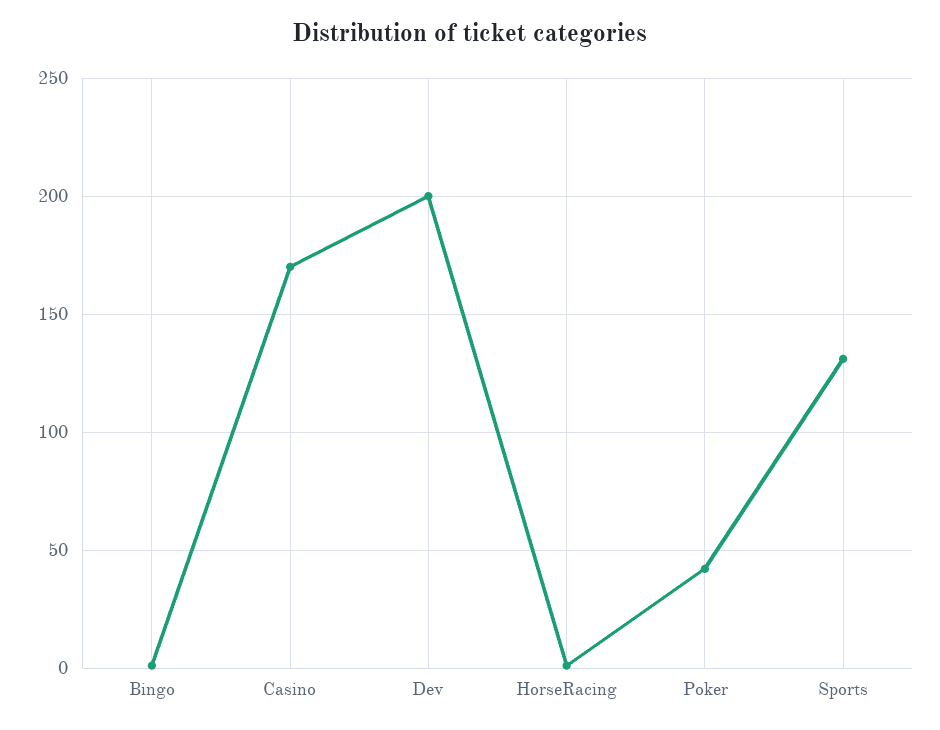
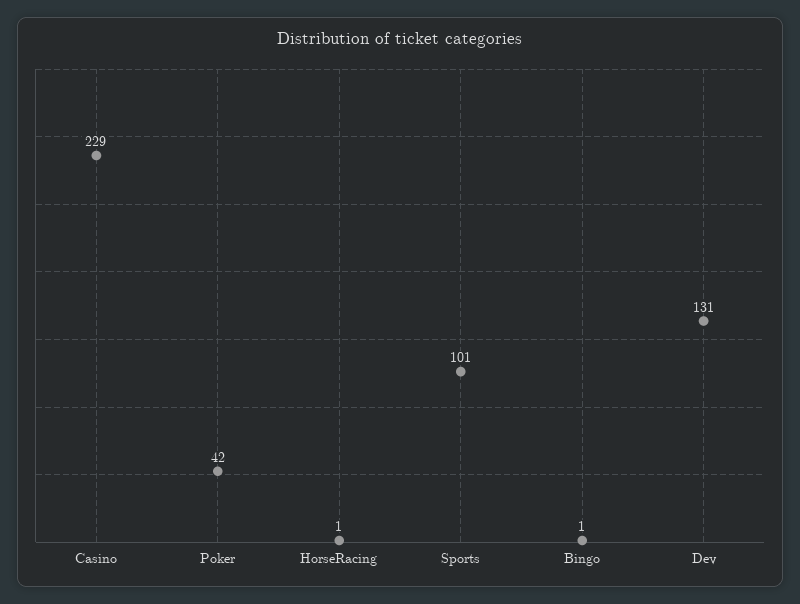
  {
    "Bingo": 1,
-   "Casino": 170,
+   "Casino": 229,
-   "Dev": 200,
+   "Dev": 131,
    "HorseRacing": 1,
    "Poker": 42,
-   "Sports": 130
+   "Sports": 101
  }

